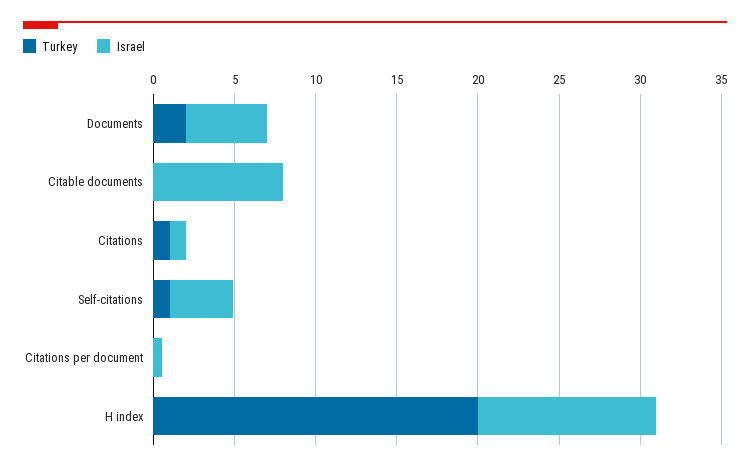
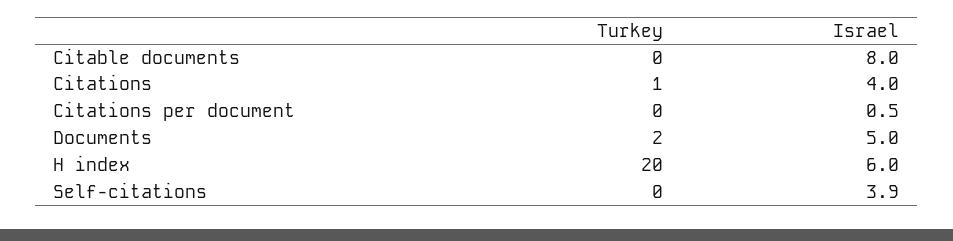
  {
    "Turkey": {
      "Documents": 2,
      "Citable documents": 0,
      "Citations": 1,
-     "Self-citations": 1,
+     "Self-citations": 0,
      "Citations per document": 0,
      "H index": 20
    },
    "Israel": {
      "Documents": 5,
      "Citable documents": 8,
-     "Citations": 1,
+     "Citations": 4,
      "Self-citations": 3.9,
      "Citations per document": 0.5,
-     "H index": 11
+     "H index": 6
    }
  }

